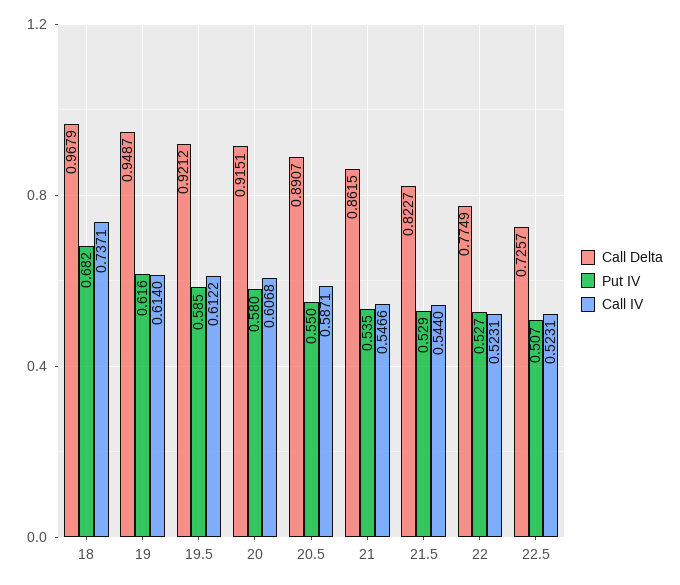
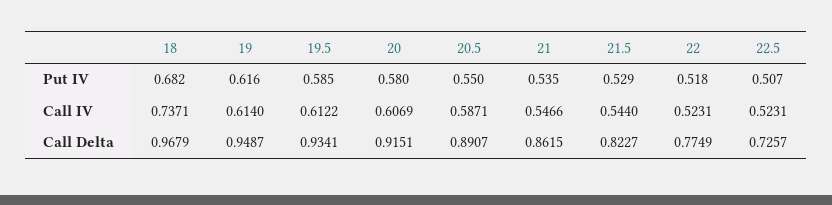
  {
    "Call Delta": {
      "18": 0.9679,
      "19": 0.9487,
-     "19.5": 0.9212,
+     "19.5": 0.9341,
      "20": 0.9151,
      "20.5": 0.8907,
      "21": 0.8615,
      "21.5": 0.8227,
      "22": 0.7749,
      "22.5": 0.7257
    },
    "Put IV": {
      "18": 0.682,
      "19": 0.616,
      "19.5": 0.585,
      "20": 0.58,
      "20.5": 0.55,
      "21": 0.535,
      "21.5": 0.529,
-     "22": 0.527,
+     "22": 0.518,
      "22.5": 0.507
    },
    "Call IV": {
      "18": 0.7371,
      "19": 0.614,
      "19.5": 0.6122,
-     "20": 0.6068,
+     "20": 0.6069,
      "20.5": 0.5871,
      "21": 0.5466,
      "21.5": 0.544,
      "22": 0.5231,
      "22.5": 0.5231
    }
  }

